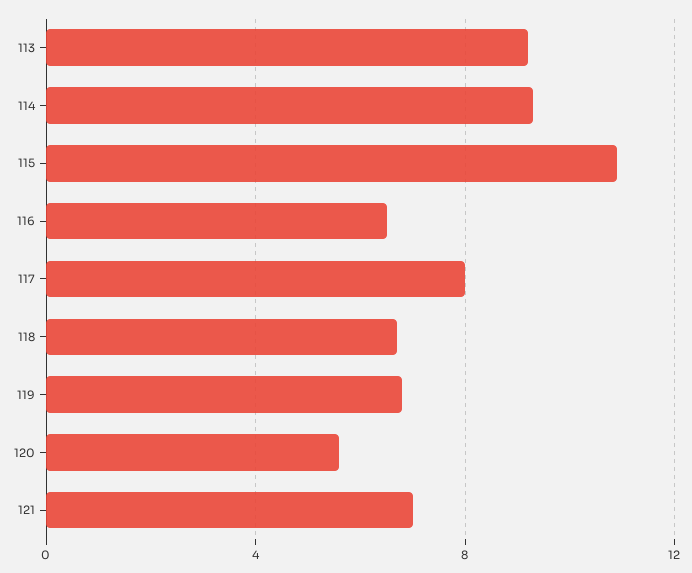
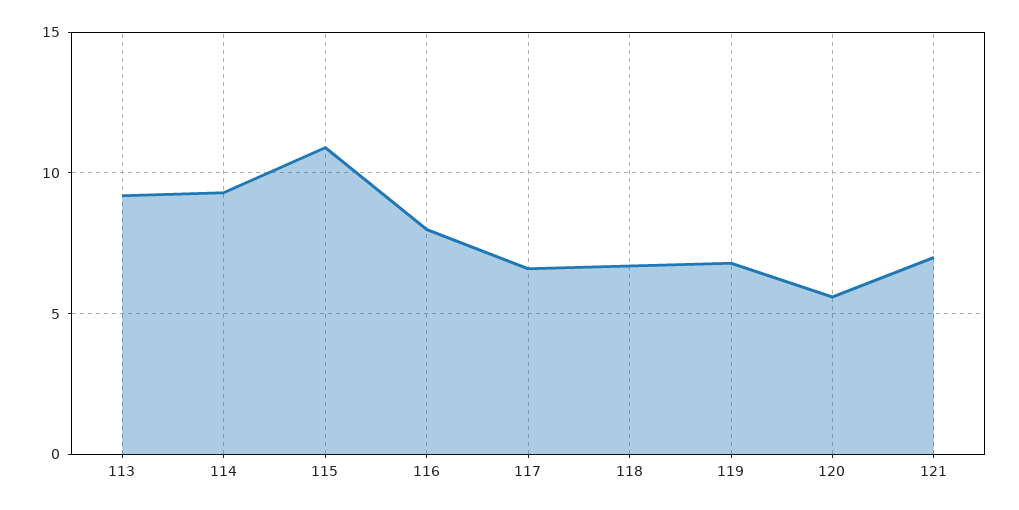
  {
    "113": 9,
    "114": 9.5,
    "115": 11,
-   "116": 6.5,
+   "116": 8,
-   "117": 8,
+   "117": 6.5,
    "118": 6.5,
    "119": 7,
    "120": 5.5,
    "121": 7
  }

